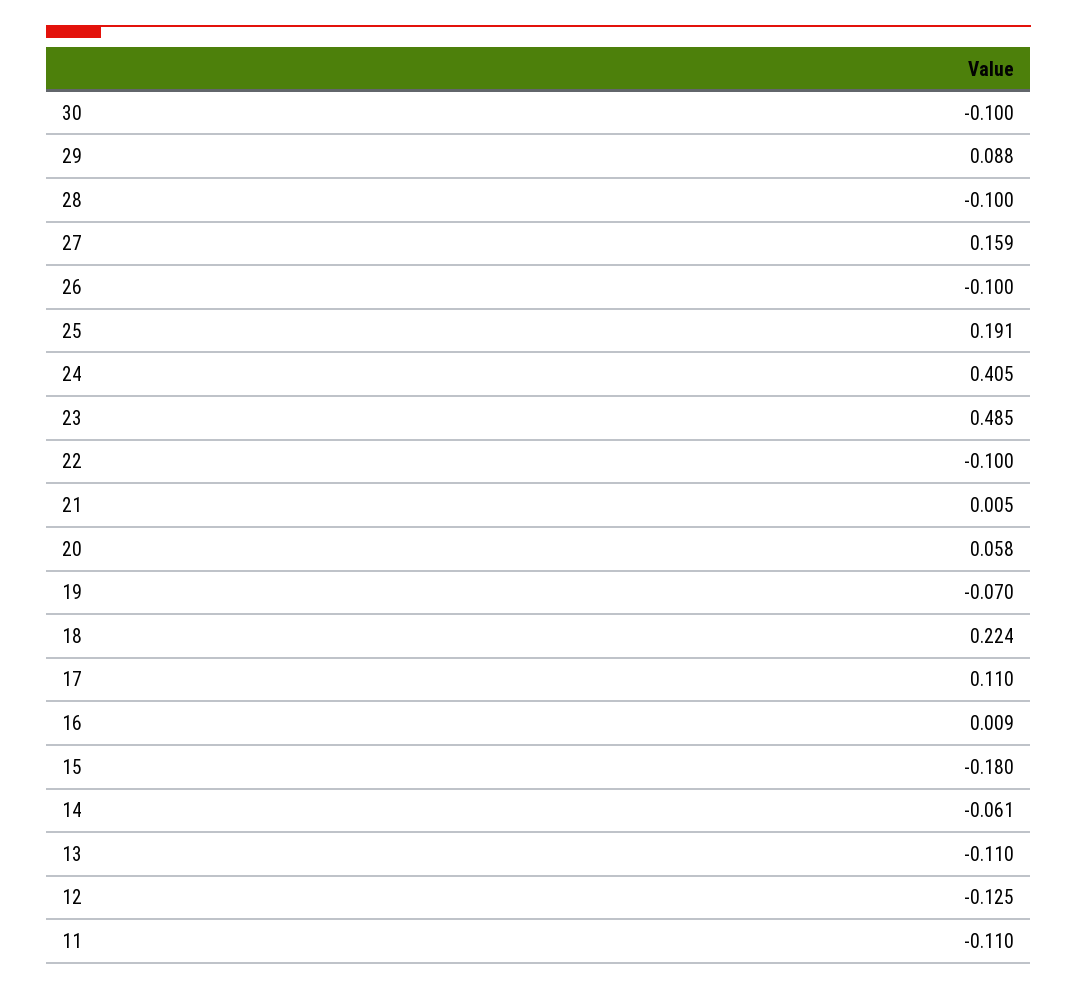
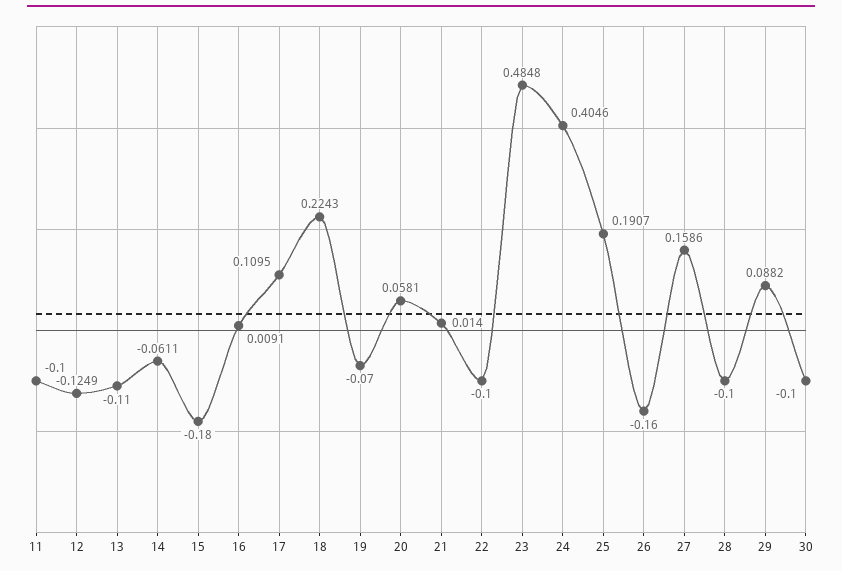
  {
    "30": -0.1,
    "29": 0.0882,
    "28": -0.1,
    "27": 0.1586,
-   "26": -0.1,
+   "26": -0.16,
    "25": 0.1907,
    "24": 0.4046,
    "23": 0.4848,
    "22": -0.1,
-   "21": 0.005,
+   "21": 0.014,
    "20": 0.0581,
    "19": -0.07,
    "18": 0.2243,
    "17": 0.1095,
    "16": 0.0091,
    "15": -0.18,
    "14": -0.0611,
    "13": -0.11,
    "12": -0.1249,
-   "11": -0.11
+   "11": -0.1
  }

